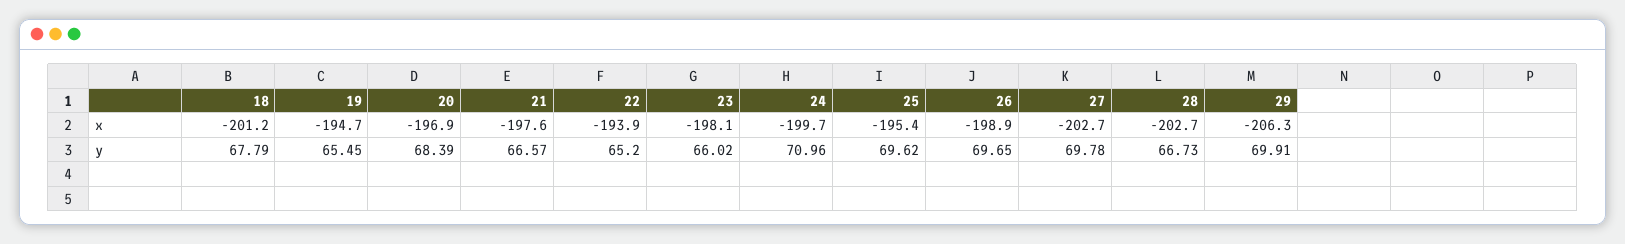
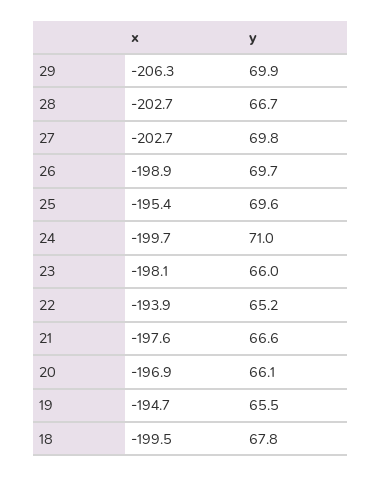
  {
    "18": {
-     "x": -201.2,
+     "x": -199.5,
      "y": 67.79
    },
    "19": {
      "x": -194.7,
      "y": 65.45
    },
    "20": {
      "x": -196.9,
-     "y": 68.39
+     "y": 66.1
    },
    "21": {
      "x": -197.6,
      "y": 66.57
    },
    "22": {
      "x": -193.9,
      "y": 65.2
    },
    "23": {
      "x": -198.1,
      "y": 66.02
    },
    "24": {
      "x": -199.7,
      "y": 70.96
    },
    "25": {
      "x": -195.4,
      "y": 69.62
    },
    "26": {
      "x": -198.9,
      "y": 69.65
    },
    "27": {
      "x": -202.7,
      "y": 69.78
    },
    "28": {
      "x": -202.7,
      "y": 66.73
    },
    "29": {
      "x": -206.3,
      "y": 69.91
    }
  }

